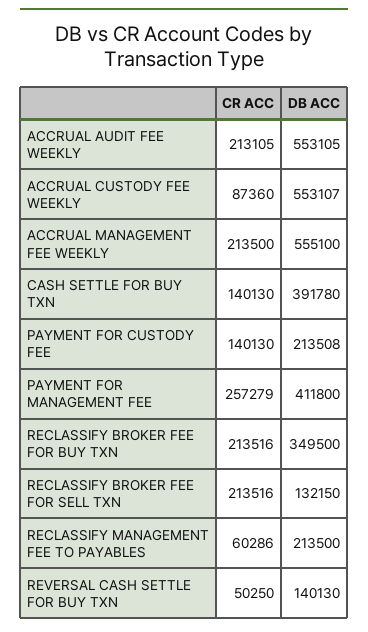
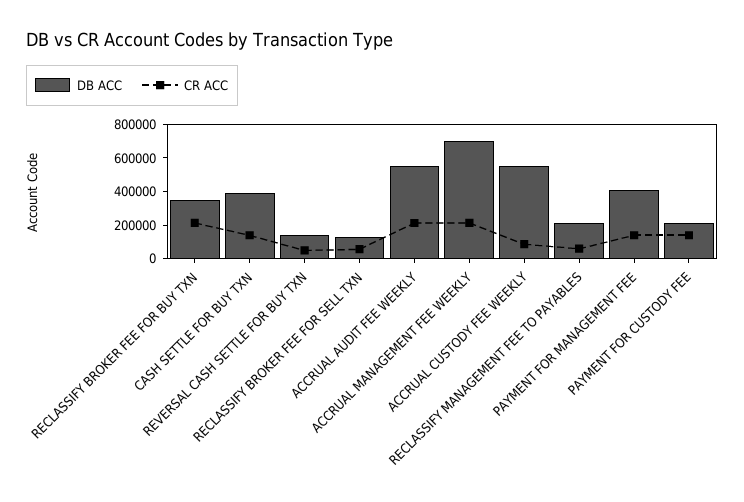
  {
    "CR ACC": {
      "ACCRUAL AUDIT FEE WEEKLY": 213105,
      "ACCRUAL CUSTODY FEE WEEKLY": 87360,
      "ACCRUAL MANAGEMENT FEE WEEKLY": 213500,
      "CASH SETTLE FOR BUY TXN": 140130,
      "PAYMENT FOR CUSTODY FEE": 140130,
-     "PAYMENT FOR MANAGEMENT FEE": 257279,
+     "PAYMENT FOR MANAGEMENT FEE": 150000,
      "RECLASSIFY BROKER FEE FOR BUY TXN": 213516,
-     "RECLASSIFY BROKER FEE FOR SELL TXN": 213516,
+     "RECLASSIFY BROKER FEE FOR SELL TXN": 50000,
      "RECLASSIFY MANAGEMENT FEE TO PAYABLES": 60286,
      "REVERSAL CASH SETTLE FOR BUY TXN": 50250
    },
    "DB ACC": {
      "ACCRUAL AUDIT FEE WEEKLY": 553105,
      "ACCRUAL CUSTODY FEE WEEKLY": 553107,
-     "ACCRUAL MANAGEMENT FEE WEEKLY": 555100,
+     "ACCRUAL MANAGEMENT FEE WEEKLY": 700000,
      "CASH SETTLE FOR BUY TXN": 391780,
      "PAYMENT FOR CUSTODY FEE": 213508,
      "PAYMENT FOR MANAGEMENT FEE": 411800,
      "RECLASSIFY BROKER FEE FOR BUY TXN": 349500,
      "RECLASSIFY BROKER FEE FOR SELL TXN": 132150,
      "RECLASSIFY MANAGEMENT FEE TO PAYABLES": 213500,
      "REVERSAL CASH SETTLE FOR BUY TXN": 140130
    }
  }

